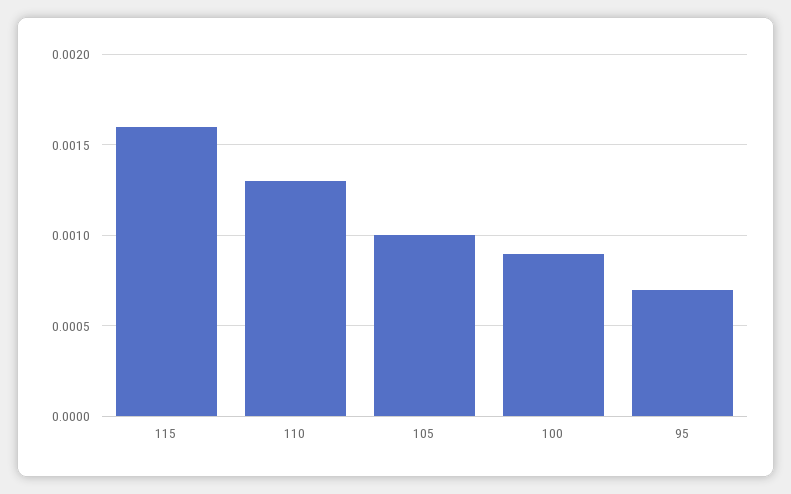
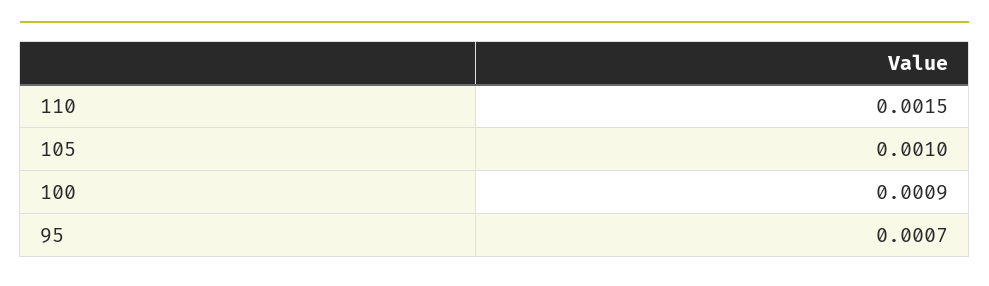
  {
-   "115": 0.0016,
-   "110": 0.0013,
+   "110": 0.0015,
    "105": 0.001,
    "100": 0.0009,
    "95": 0.0007
  }

